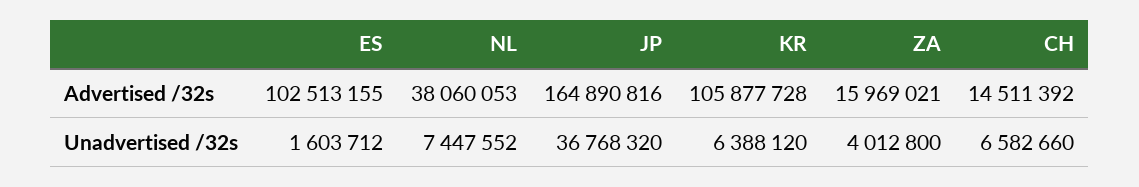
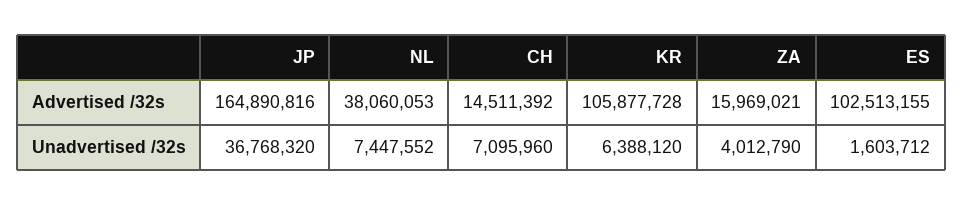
  {
    "ES": {
      "Advertised /32s": 102513155,
      "Unadvertised /32s": 1603712
    },
    "NL": {
      "Advertised /32s": 38060053,
      "Unadvertised /32s": 7447552
    },
    "JP": {
      "Advertised /32s": 164890816,
      "Unadvertised /32s": 36768320
    },
    "KR": {
      "Advertised /32s": 105877728,
      "Unadvertised /32s": 6388120
    },
    "ZA": {
      "Advertised /32s": 15969021,
-     "Unadvertised /32s": 4012800
+     "Unadvertised /32s": 4012790
    },
    "CH": {
      "Advertised /32s": 14511392,
-     "Unadvertised /32s": 6582660
+     "Unadvertised /32s": 7095960
    }
  }

